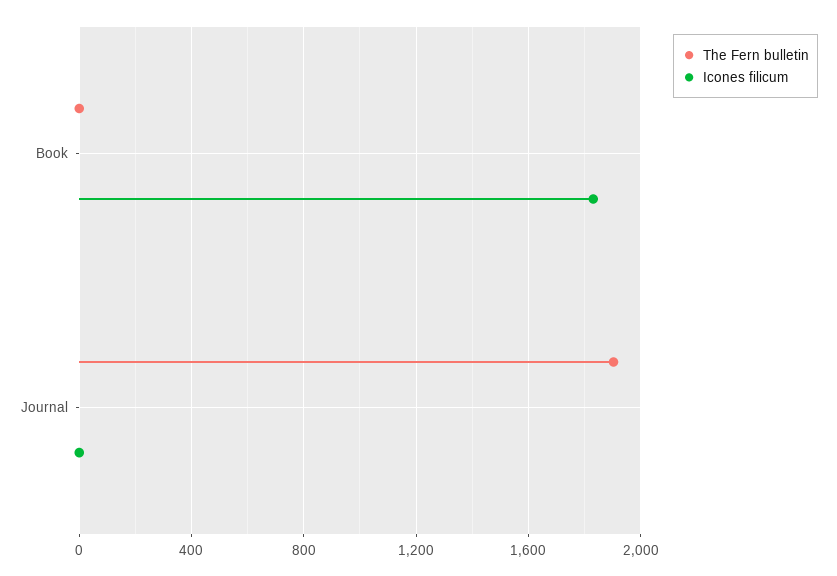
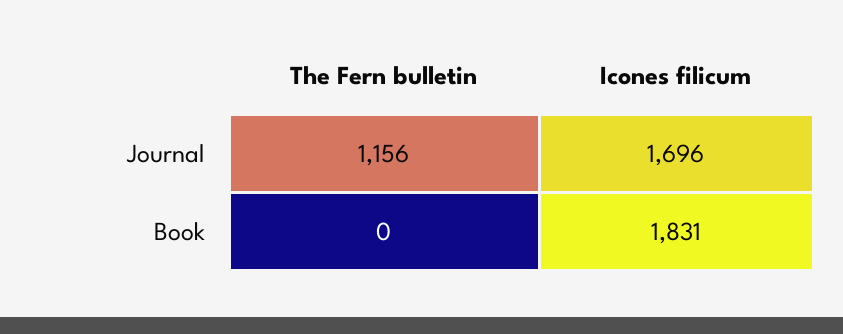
  {
    "The Fern bulletin": {
      "Book": 0,
-     "Journal": 1900
+     "Journal": 1156
    },
    "Icones filicum": {
      "Book": 1831,
-     "Journal": 0
+     "Journal": 1696
    }
  }

